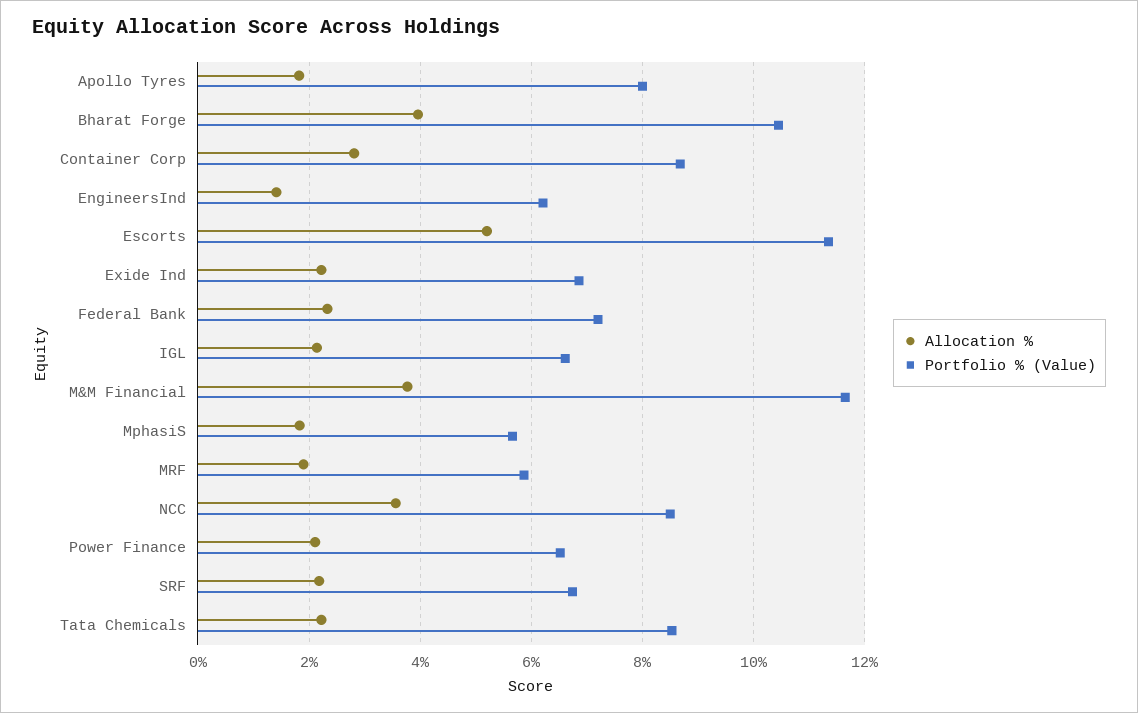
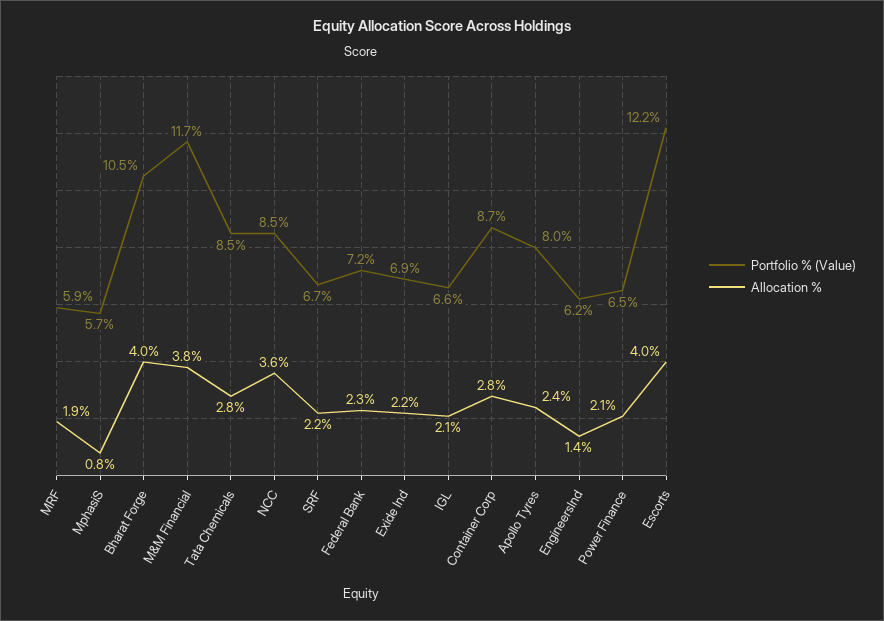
  {
    "Allocation %": {
-     "Apollo Tyres": 1.8,
+     "Apollo Tyres": 2.4,
      "Bharat Forge": 4,
      "Container Corp": 2.8,
      "EngineersInd": 1.4,
-     "Escorts": 5.2,
+     "Escorts": 4,
      "Exide Ind": 2.2,
      "Federal Bank": 2.3,
      "IGL": 2.1,
      "M&M Financial": 3.8,
-     "MphasiS": 1.8,
+     "MphasiS": 0.8,
      "MRF": 1.9,
      "NCC": 3.6,
      "Power Finance": 2.1,
      "SRF": 2.2,
-     "Tata Chemicals": 2.2
+     "Tata Chemicals": 2.8
    },
    "Portfolio % (Value)": {
      "Apollo Tyres": 8,
      "Bharat Forge": 10.5,
      "Container Corp": 8.7,
      "EngineersInd": 6.2,
-     "Escorts": 11.4,
+     "Escorts": 12.2,
      "Exide Ind": 6.9,
      "Federal Bank": 7.2,
      "IGL": 6.6,
      "M&M Financial": 11.7,
      "MphasiS": 5.7,
      "MRF": 5.9,
      "NCC": 8.5,
      "Power Finance": 6.5,
      "SRF": 6.7,
      "Tata Chemicals": 8.5
    }
  }

